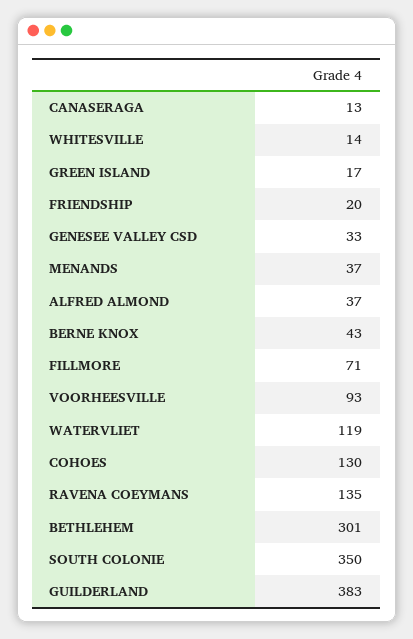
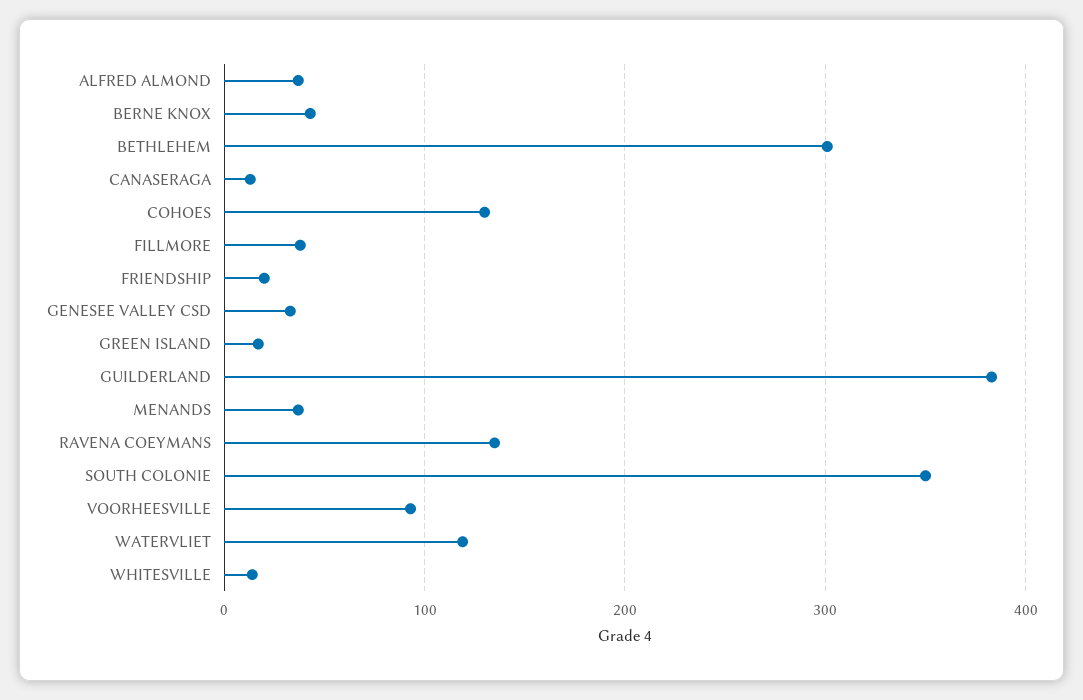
  {
    "CANASERAGA": 13,
    "WHITESVILLE": 14,
    "GREEN ISLAND": 17,
    "FRIENDSHIP": 20,
    "GENESEE VALLEY CSD": 33,
    "MENANDS": 37,
    "ALFRED ALMOND": 37,
    "BERNE KNOX": 43,
-   "FILLMORE": 71,
+   "FILLMORE": 40,
    "VOORHEESVILLE": 93,
    "WATERVLIET": 119,
    "COHOES": 130,
    "RAVENA COEYMANS": 135,
    "BETHLEHEM": 301,
    "SOUTH COLONIE": 350,
    "GUILDERLAND": 383
  }

